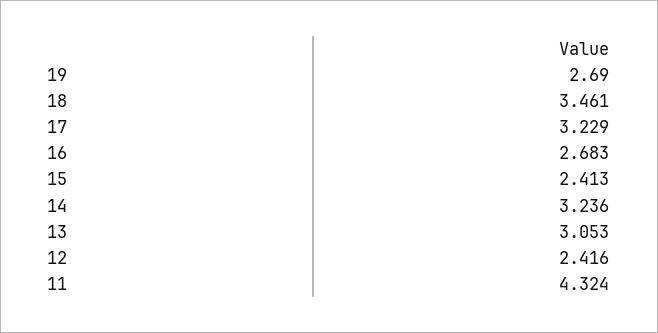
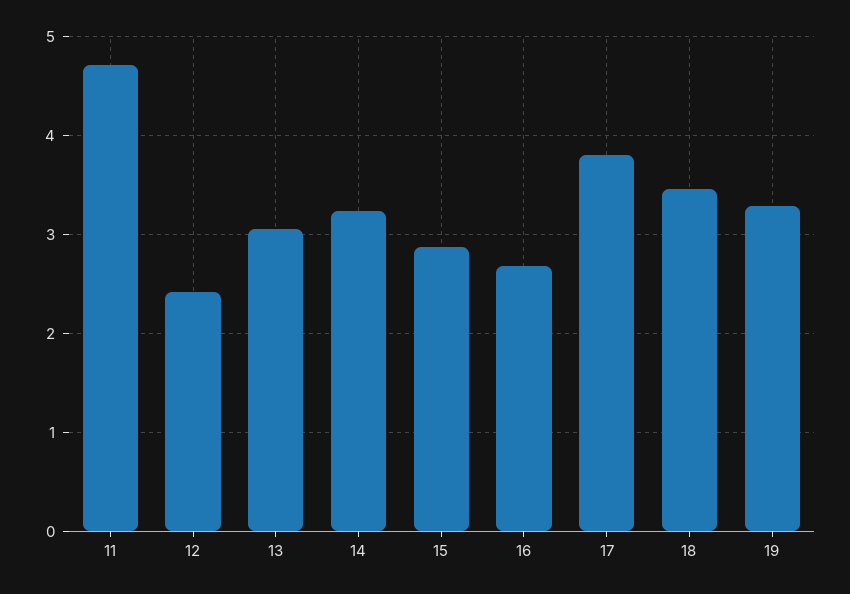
  {
-   "19": 2.69,
+   "19": 3.3,
    "18": 3.461,
-   "17": 3.229,
+   "17": 3.8,
    "16": 2.683,
-   "15": 2.413,
+   "15": 2.9,
    "14": 3.236,
    "13": 3.053,
    "12": 2.416,
-   "11": 4.324
+   "11": 4.7
  }

